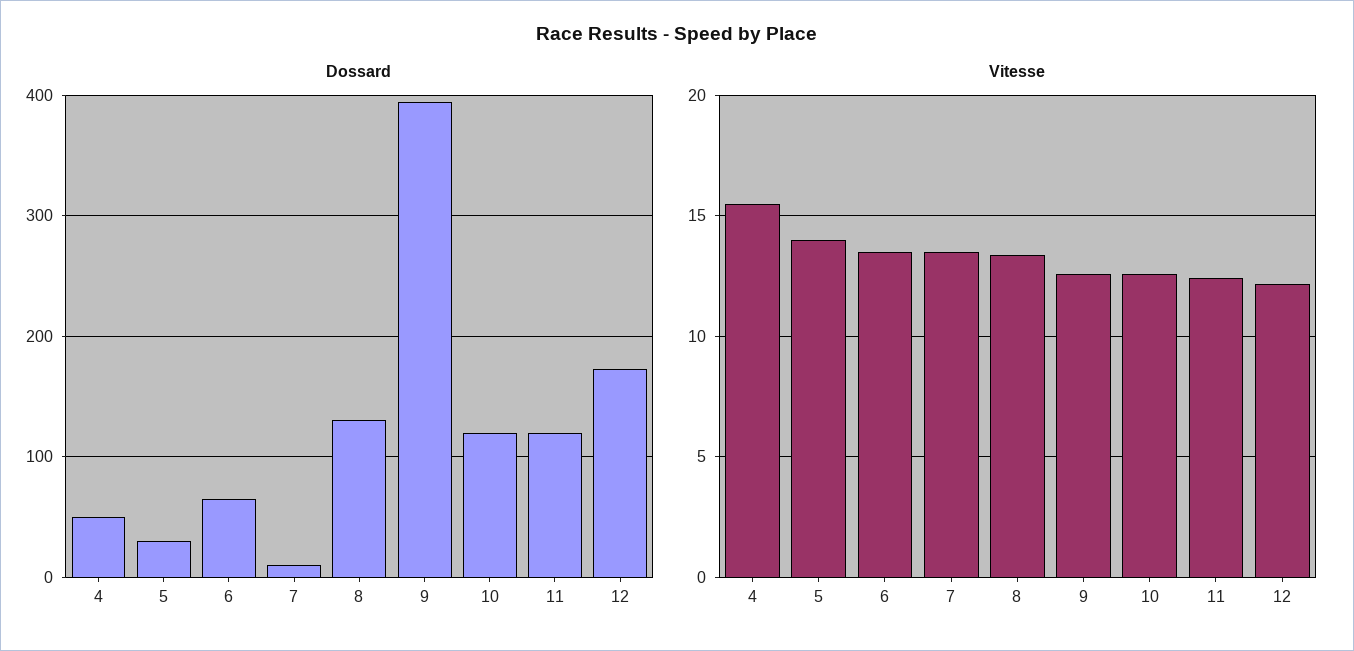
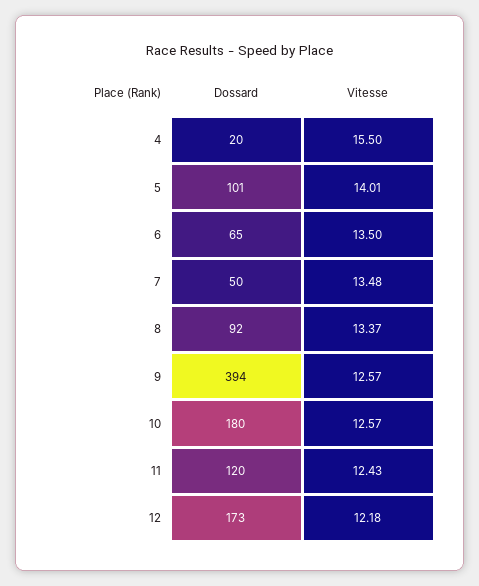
  {
    "Dossard": {
-     "4": 50,
+     "4": 20,
-     "5": 30,
+     "5": 101,
      "6": 65,
-     "7": 10,
+     "7": 50,
-     "8": 130,
+     "8": 92,
      "9": 394,
-     "10": 120,
+     "10": 180,
      "11": 120,
      "12": 173
    },
    "Vitesse": {
      "4": 15.5,
      "5": 14.01,
      "6": 13.5,
      "7": 13.48,
      "8": 13.37,
      "9": 12.57,
      "10": 12.57,
      "11": 12.43,
      "12": 12.18
    }
  }

